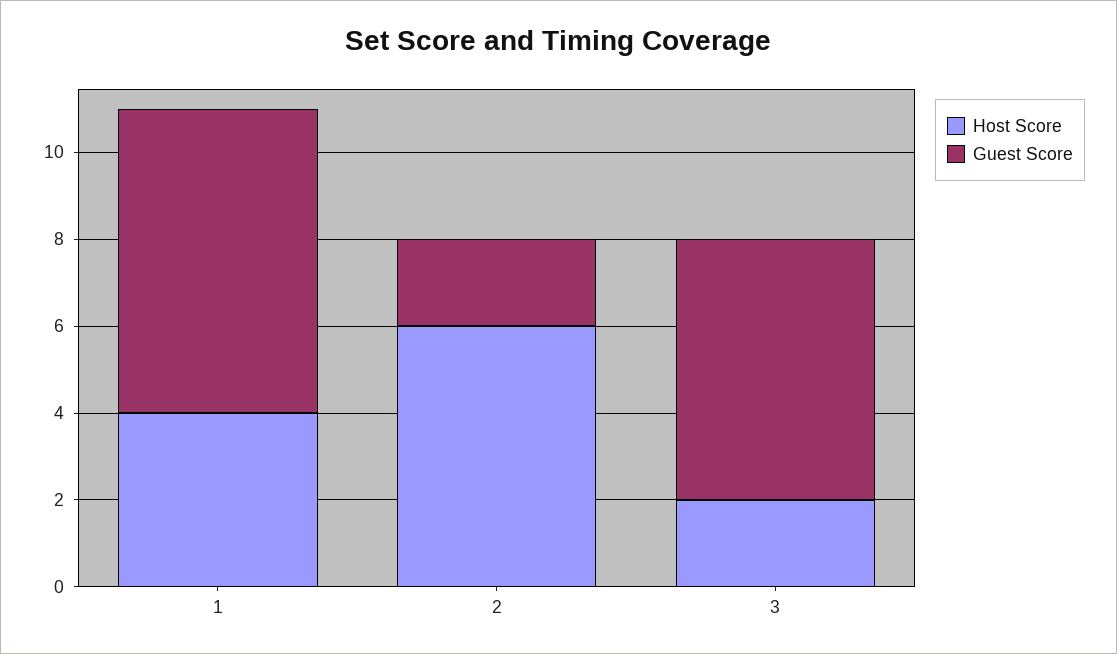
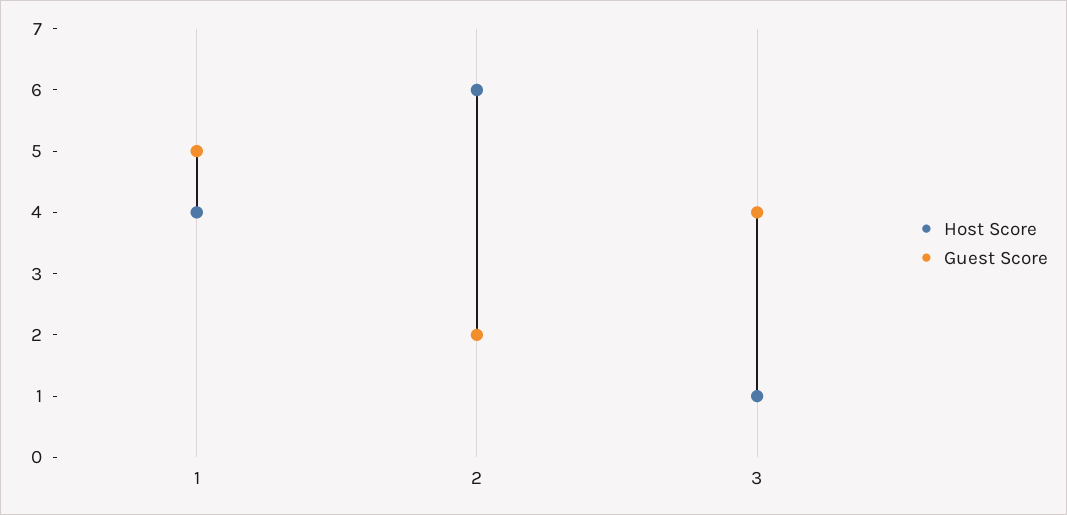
  {
    "Host Score": {
      "1": 4,
      "2": 6,
-     "3": 2
+     "3": 1
    },
    "Guest Score": {
-     "1": 7,
+     "1": 5,
      "2": 2,
-     "3": 6
+     "3": 4
    }
  }

